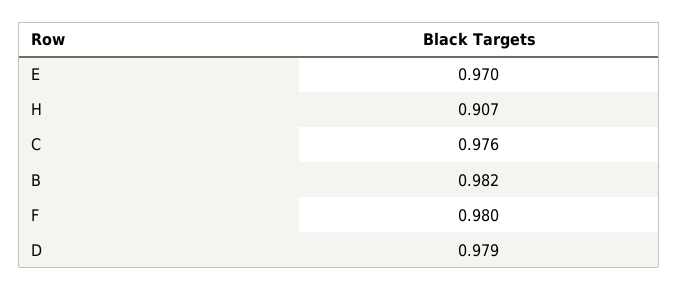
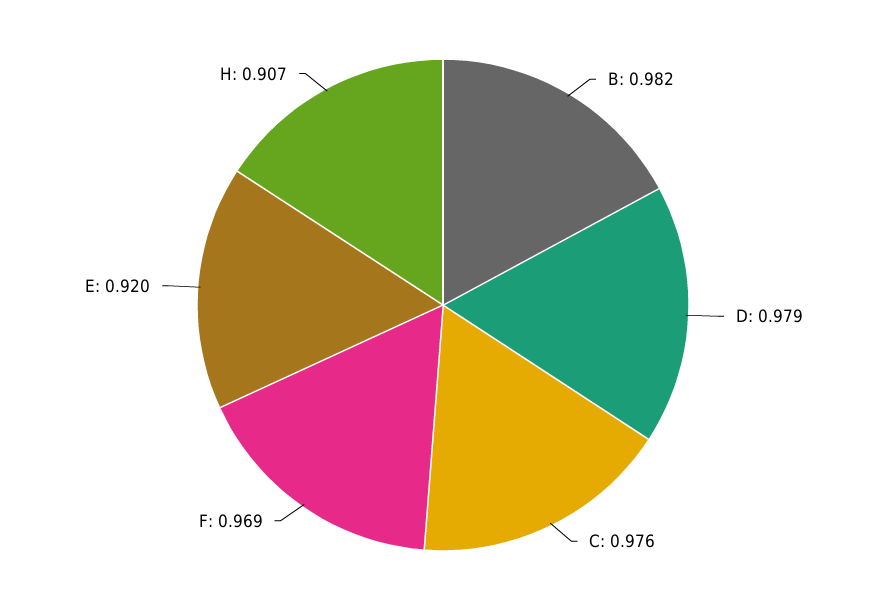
  {
-   "E": 0.97,
+   "E": 0.92,
    "H": 0.907,
    "C": 0.976,
    "B": 0.982,
-   "F": 0.98,
+   "F": 0.969,
    "D": 0.979
  }

